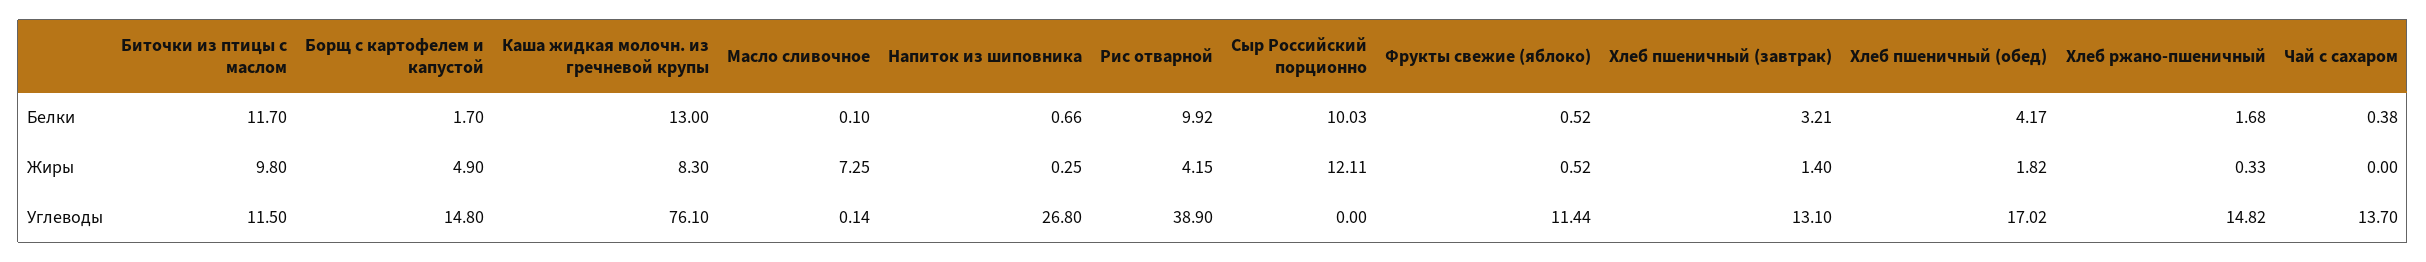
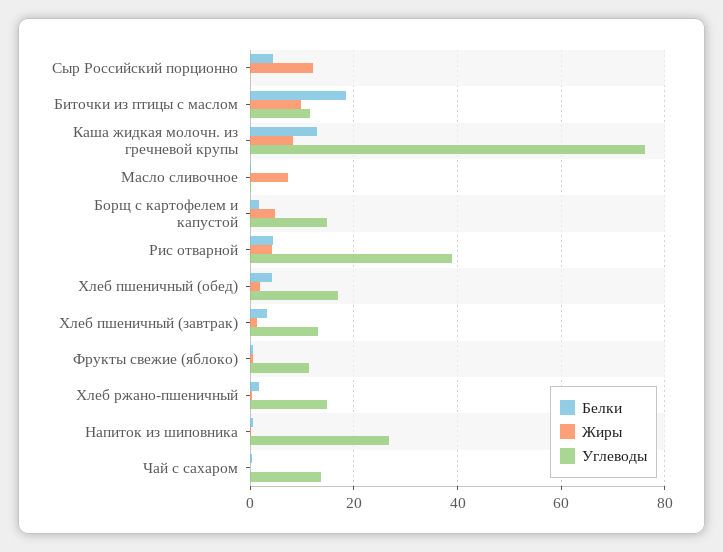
  {
    "Белки": {
-     "Биточки из птицы с маслом": 11.7,
+     "Биточки из птицы с маслом": 18,
      "Борщ с картофелем и капустой": 1.7,
      "Каша жидкая молочн. из гречневой крупы": 13,
      "Масло сливочное": 0.1,
      "Напиток из шиповника": 0.66,
-     "Рис отварной": 9.92,
+     "Рис отварной": 4,
-     "Сыр Российский порционно": 10.03,
+     "Сыр Российский порционно": 4,
      "Фрукты свежие (яблоко)": 0.52,
      "Хлеб пшеничный (завтрак)": 3.21,
      "Хлеб пшеничный (обед)": 4.17,
      "Хлеб ржано-пшеничный": 1.68,
      "Чай с сахаром": 0.38
    },
    "Жиры": {
      "Биточки из птицы с маслом": 9.8,
      "Борщ с картофелем и капустой": 4.9,
      "Каша жидкая молочн. из гречневой крупы": 8.3,
      "Масло сливочное": 7.25,
      "Напиток из шиповника": 0.25,
      "Рис отварной": 4.15,
      "Сыр Российский порционно": 12.11,
      "Фрукты свежие (яблоко)": 0.52,
      "Хлеб пшеничный (завтрак)": 1.4,
      "Хлеб пшеничный (обед)": 1.82,
      "Хлеб ржано-пшеничный": 0.33,
      "Чай с сахаром": 0
    },
    "Углеводы": {
      "Биточки из птицы с маслом": 11.5,
      "Борщ с картофелем и капустой": 14.8,
      "Каша жидкая молочн. из гречневой крупы": 76.1,
      "Масло сливочное": 0.14,
      "Напиток из шиповника": 26.8,
      "Рис отварной": 38.9,
      "Сыр Российский порционно": 0,
      "Фрукты свежие (яблоко)": 11.44,
      "Хлеб пшеничный (завтрак)": 13.1,
      "Хлеб пшеничный (обед)": 17.02,
      "Хлеб ржано-пшеничный": 14.82,
      "Чай с сахаром": 13.7
    }
  }

